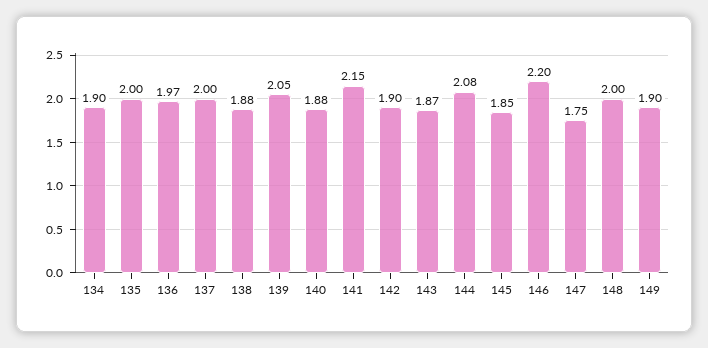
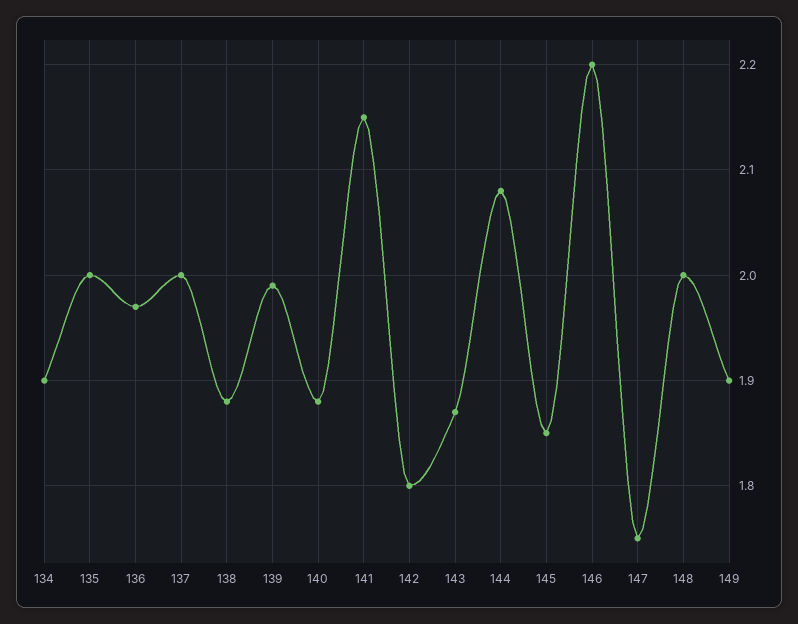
  {
    "134": 1.9,
    "135": 2,
    "136": 1.97,
    "137": 2,
    "138": 1.88,
-   "139": 2.05,
+   "139": 1.99,
    "140": 1.88,
    "141": 2.15,
-   "142": 1.9,
+   "142": 1.8,
    "143": 1.87,
    "144": 2.08,
    "145": 1.85,
    "146": 2.2,
    "147": 1.75,
    "148": 2,
    "149": 1.9
  }

